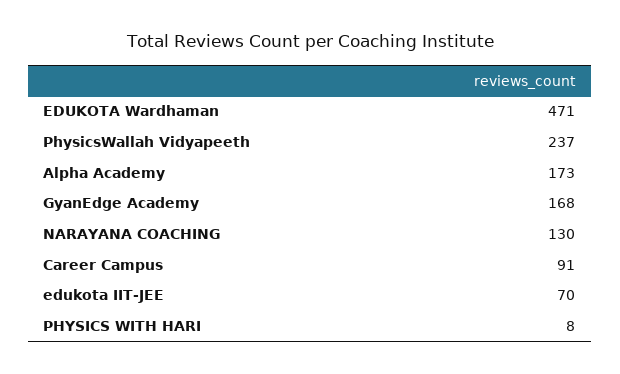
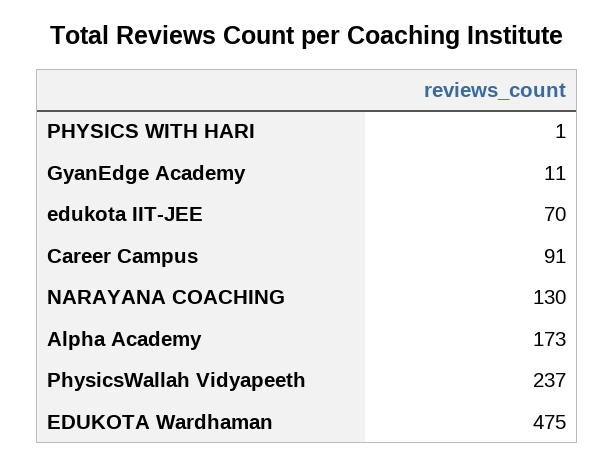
  {
-   "EDUKOTA Wardhaman": 471,
+   "EDUKOTA Wardhaman": 475,
    "PhysicsWallah Vidyapeeth": 237,
    "Alpha Academy": 173,
-   "GyanEdge Academy": 168,
+   "GyanEdge Academy": 11,
    "NARAYANA COACHING": 130,
    "Career Campus": 91,
    "edukota IIT-JEE": 70,
-   "PHYSICS WITH HARI": 8
+   "PHYSICS WITH HARI": 1
  }

